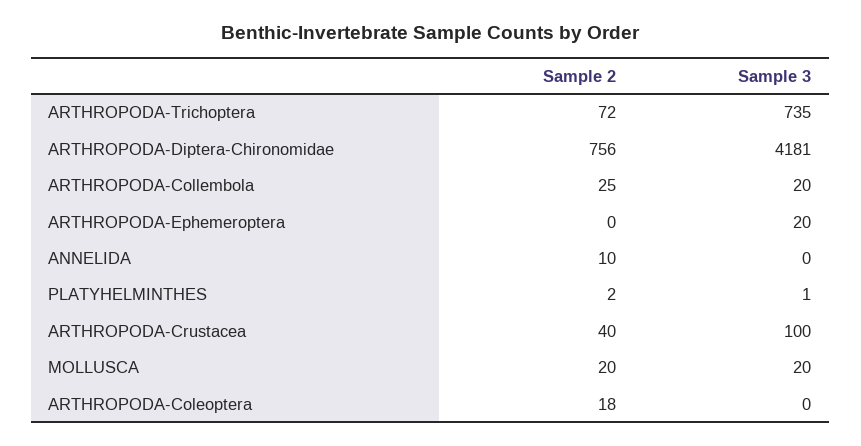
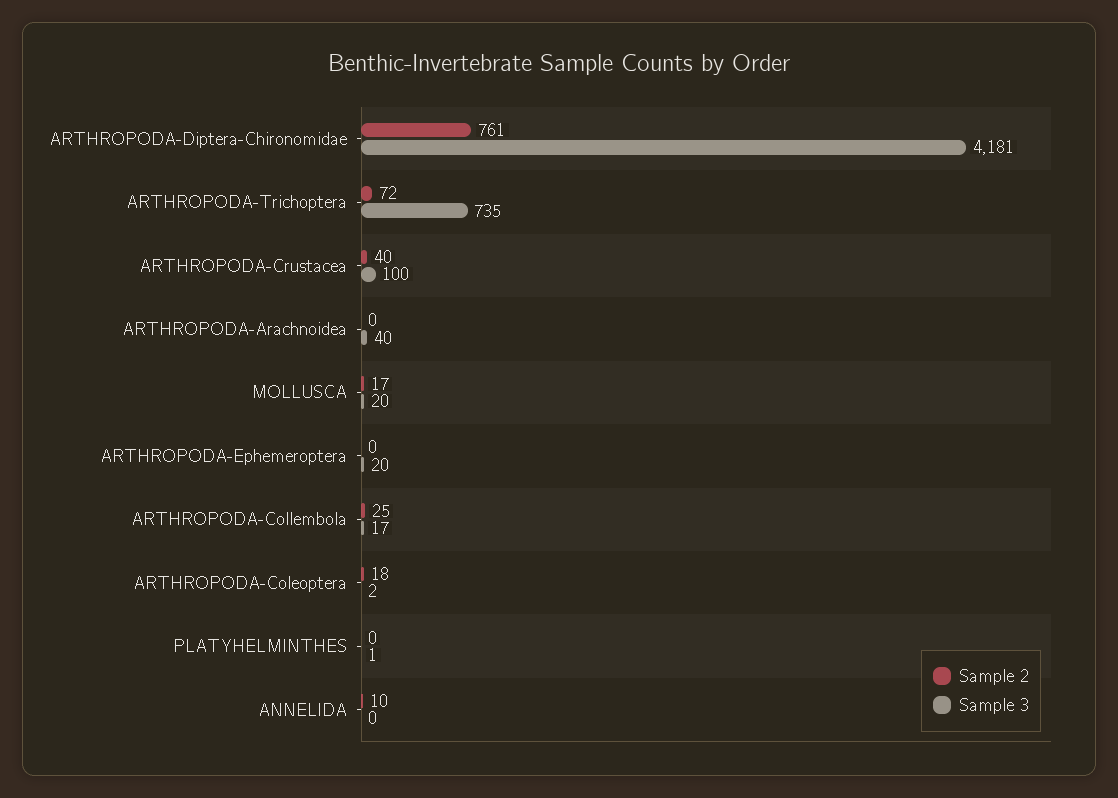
  {
    "Sample 2": {
      "ARTHROPODA-Trichoptera": 72,
-     "ARTHROPODA-Diptera-Chironomidae": 756,
+     "ARTHROPODA-Diptera-Chironomidae": 761,
      "ARTHROPODA-Collembola": 25,
      "ARTHROPODA-Ephemeroptera": 0,
      "ANNELIDA": 10,
-     "PLATYHELMINTHES": 2,
+     "PLATYHELMINTHES": 0,
      "ARTHROPODA-Crustacea": 40,
-     "MOLLUSCA": 20,
+     "MOLLUSCA": 17,
-     "ARTHROPODA-Coleoptera": 18
+     "ARTHROPODA-Coleoptera": 18,
+     "ARTHROPODA-Arachnoidea": 0
    },
    "Sample 3": {
      "ARTHROPODA-Trichoptera": 735,
      "ARTHROPODA-Diptera-Chironomidae": 4181,
-     "ARTHROPODA-Collembola": 20,
+     "ARTHROPODA-Collembola": 17,
      "ARTHROPODA-Ephemeroptera": 20,
      "ANNELIDA": 0,
      "PLATYHELMINTHES": 1,
      "ARTHROPODA-Crustacea": 100,
      "MOLLUSCA": 20,
-     "ARTHROPODA-Coleoptera": 0
+     "ARTHROPODA-Coleoptera": 2,
+     "ARTHROPODA-Arachnoidea": 40
    }
  }

